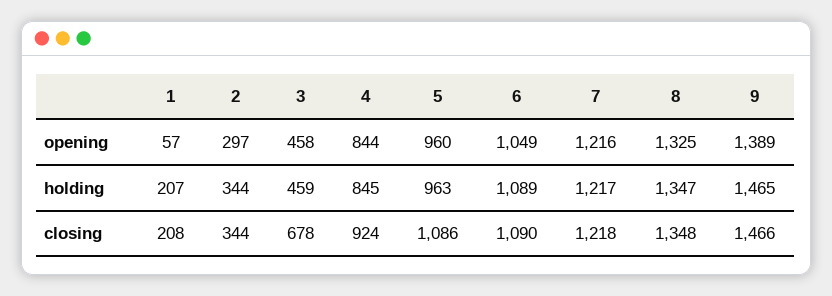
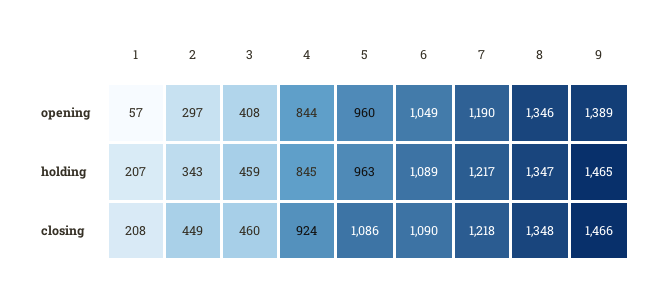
  {
    "1": {
      "opening": 57,
      "holding": 207,
      "closing": 208
    },
    "2": {
      "opening": 297,
-     "holding": 344,
+     "holding": 343,
-     "closing": 344
+     "closing": 449
    },
    "3": {
-     "opening": 458,
+     "opening": 408,
      "holding": 459,
-     "closing": 678
+     "closing": 460
    },
    "4": {
      "opening": 844,
      "holding": 845,
      "closing": 924
    },
    "5": {
      "opening": 960,
      "holding": 963,
      "closing": 1086
    },
    "6": {
      "opening": 1049,
      "holding": 1089,
      "closing": 1090
    },
    "7": {
-     "opening": 1216,
+     "opening": 1190,
      "holding": 1217,
      "closing": 1218
    },
    "8": {
-     "opening": 1325,
+     "opening": 1346,
      "holding": 1347,
      "closing": 1348
    },
    "9": {
      "opening": 1389,
      "holding": 1465,
      "closing": 1466
    }
  }

